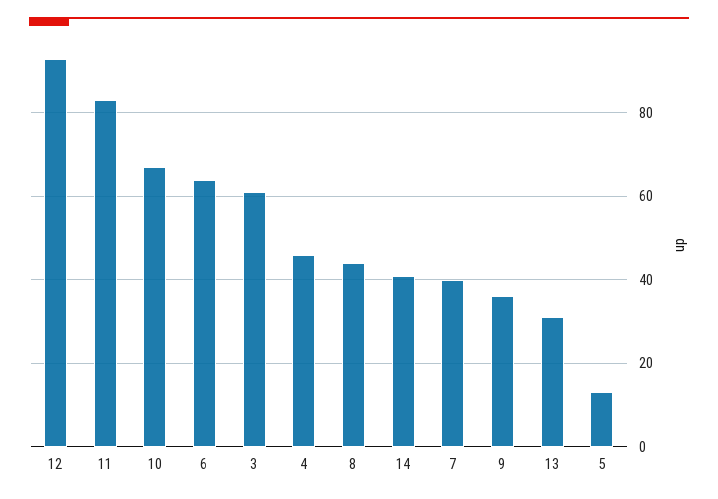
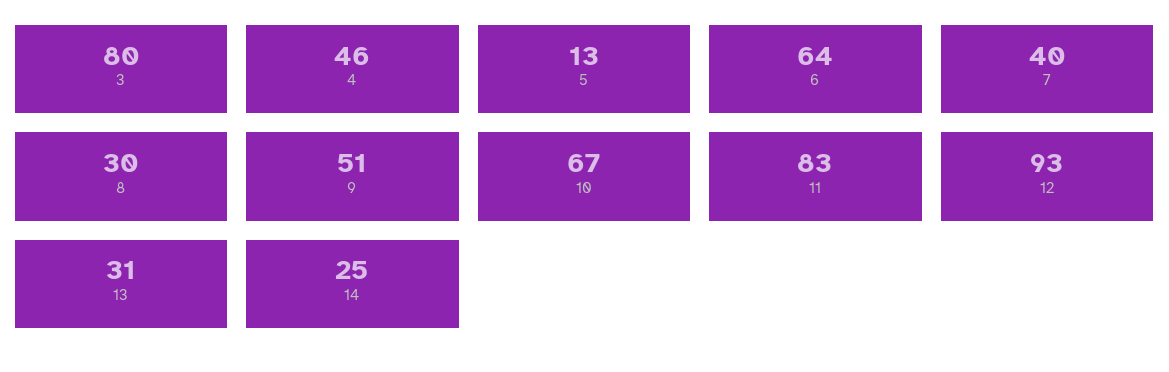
  {
    "12": 93,
    "11": 83,
    "10": 67,
    "6": 64,
-   "3": 60,
+   "3": 80,
    "4": 46,
-   "8": 45,
+   "8": 30,
-   "14": 40,
+   "14": 25,
    "7": 40,
-   "9": 35,
+   "9": 51,
    "13": 31,
    "5": 13
  }

